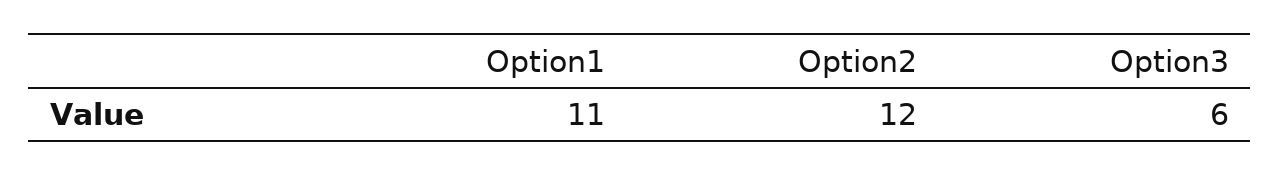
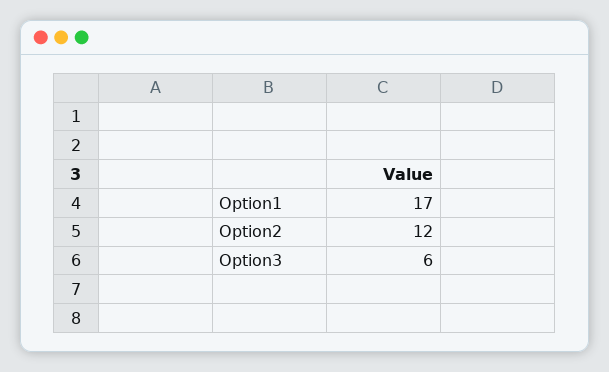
  {
-   "Option1": 11,
+   "Option1": 17,
    "Option2": 12,
    "Option3": 6
  }

